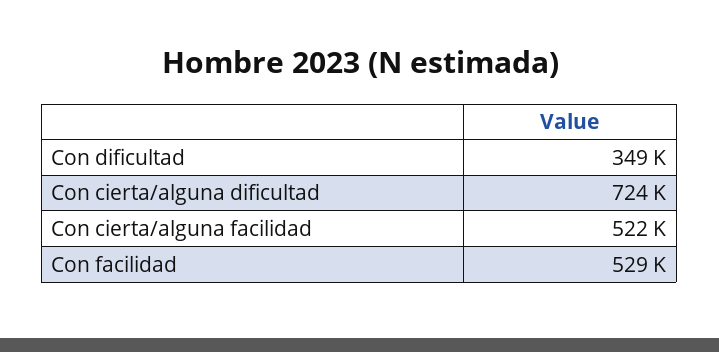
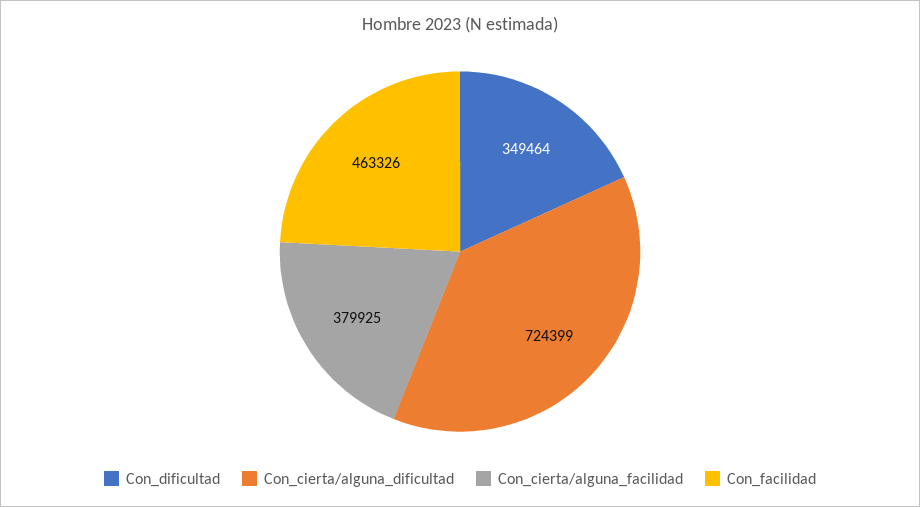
  {
    "Con dificultad": 349464,
    "Con cierta/alguna dificultad": 724399,
-   "Con cierta/alguna facilidad": 522000,
+   "Con cierta/alguna facilidad": 379925,
-   "Con facilidad": 529000
+   "Con facilidad": 463326
  }

